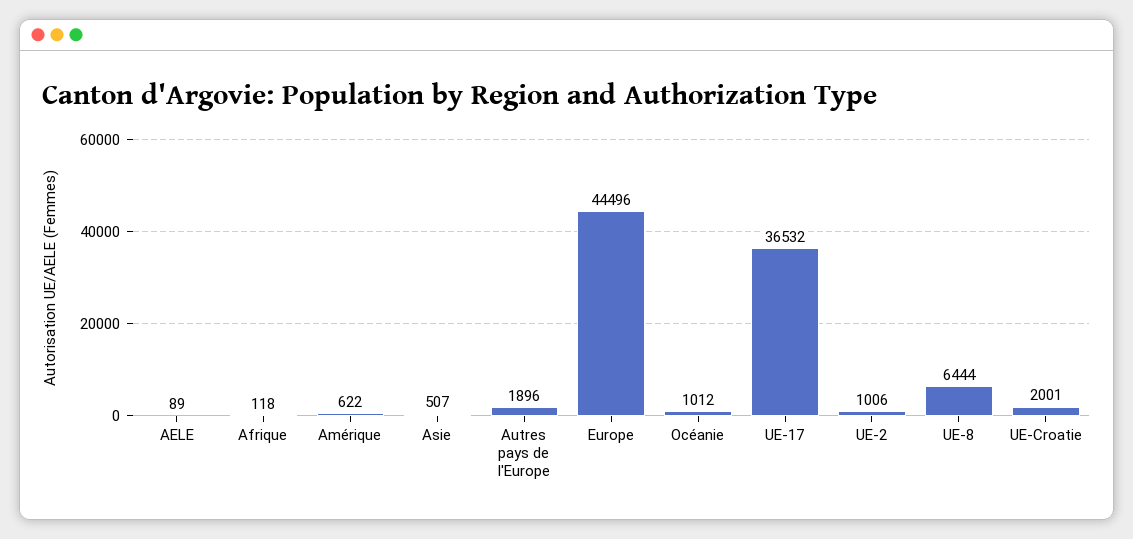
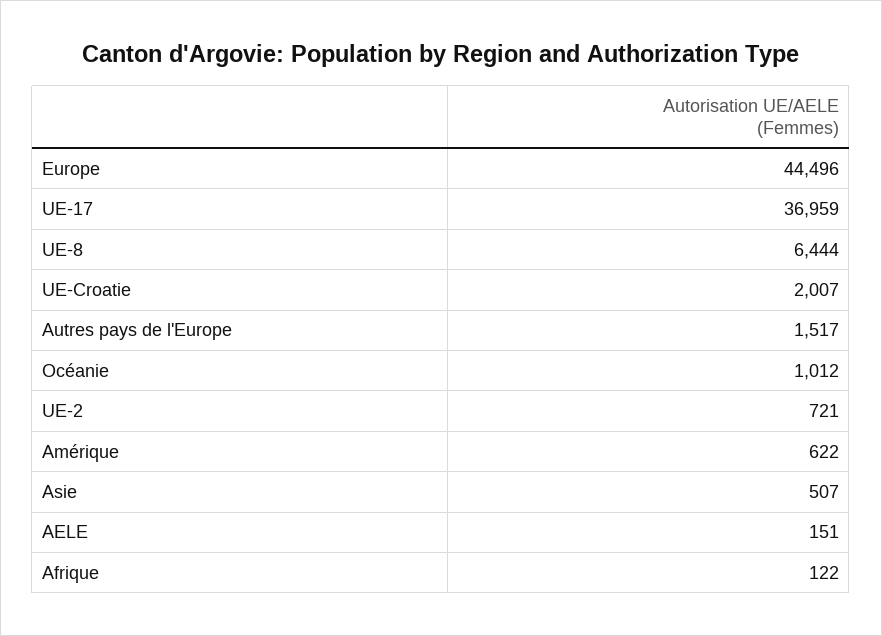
  {
-   "AELE": 89,
+   "AELE": 151,
-   "Afrique": 118,
+   "Afrique": 122,
    "Amérique": 622,
    "Asie": 507,
-   "Autres pays de l'Europe": 1896,
+   "Autres pays de l'Europe": 1517,
    "Europe": 44496,
    "Océanie": 1012,
-   "UE-17": 36532,
+   "UE-17": 36959,
-   "UE-2": 1006,
+   "UE-2": 721,
    "UE-8": 6444,
-   "UE-Croatie": 2001
+   "UE-Croatie": 2007
  }

